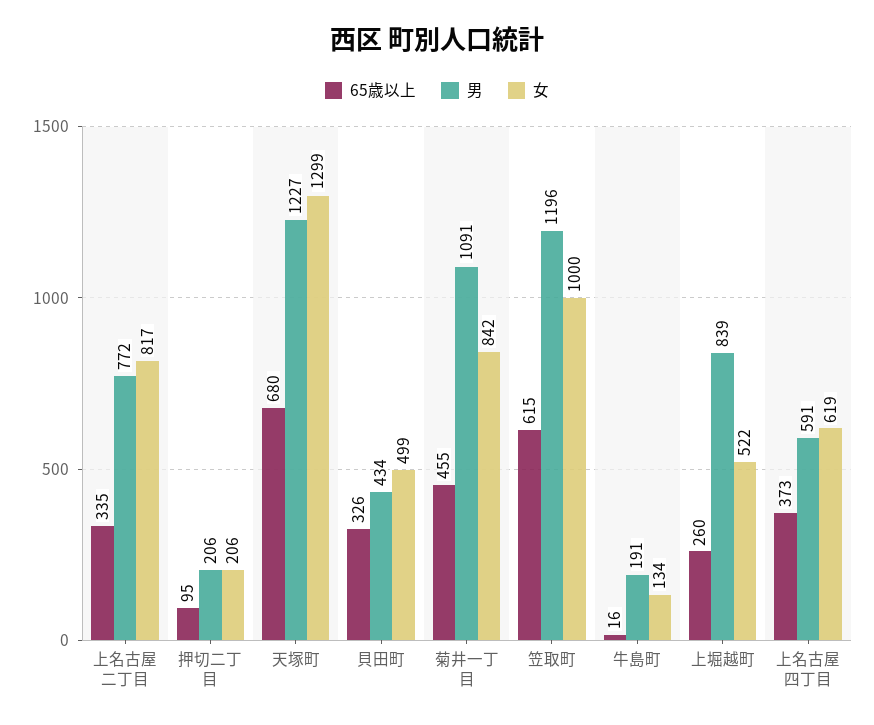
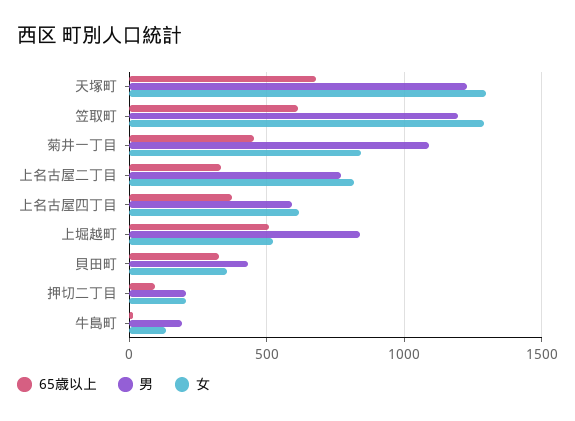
  {
    "65歳以上": {
      "上名古屋二丁目": 335,
      "押切二丁目": 95,
      "天塚町": 680,
      "貝田町": 326,
      "菊井一丁目": 455,
      "笠取町": 615,
      "牛島町": 16,
-     "上堀越町": 260,
+     "上堀越町": 500,
      "上名古屋四丁目": 373
    },
    "男": {
      "上名古屋二丁目": 772,
      "押切二丁目": 206,
      "天塚町": 1227,
      "貝田町": 434,
      "菊井一丁目": 1091,
      "笠取町": 1196,
      "牛島町": 191,
      "上堀越町": 839,
      "上名古屋四丁目": 591
    },
    "女": {
      "上名古屋二丁目": 817,
      "押切二丁目": 206,
      "天塚町": 1299,
-     "貝田町": 499,
+     "貝田町": 350,
      "菊井一丁目": 842,
-     "笠取町": 1000,
+     "笠取町": 1300,
      "牛島町": 134,
      "上堀越町": 522,
      "上名古屋四丁目": 619
    }
  }

